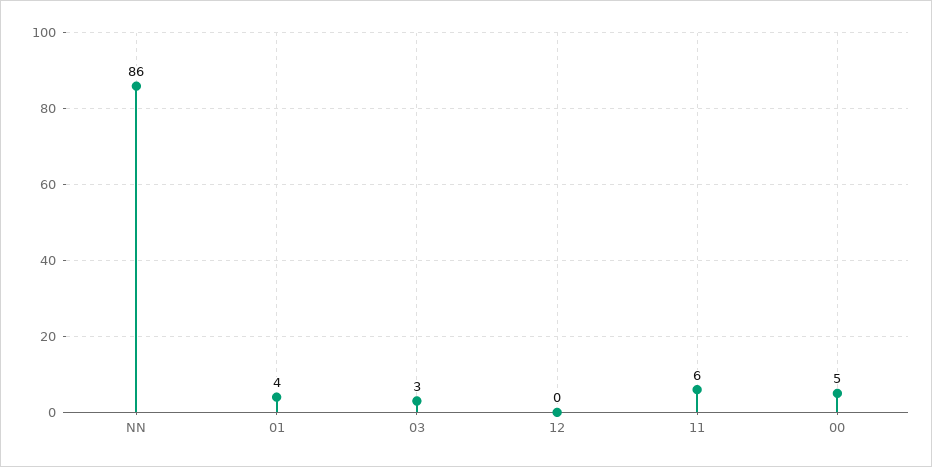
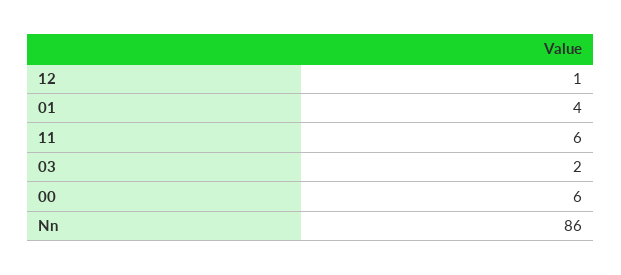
  {
    "NN": 86,
    "01": 4,
-   "03": 3,
+   "03": 2,
-   "12": 0,
+   "12": 1,
    "11": 6,
-   "00": 5
+   "00": 6
  }

